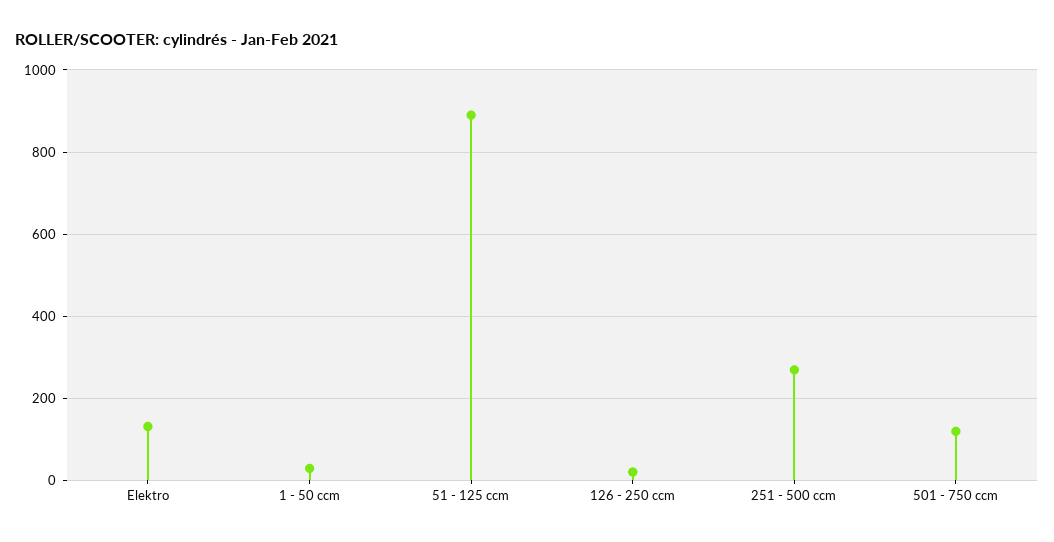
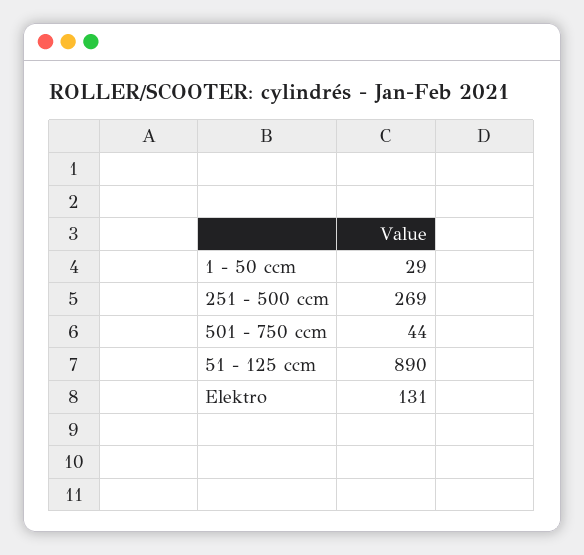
  {
    "Elektro": 131,
    "1 - 50 ccm": 29,
    "51 - 125 ccm": 890,
-   "126 - 250 ccm": 20,
    "251 - 500 ccm": 269,
-   "501 - 750 ccm": 120
+   "501 - 750 ccm": 44
  }

